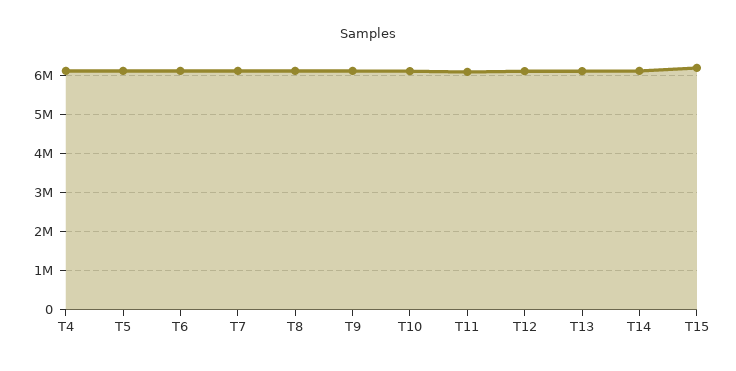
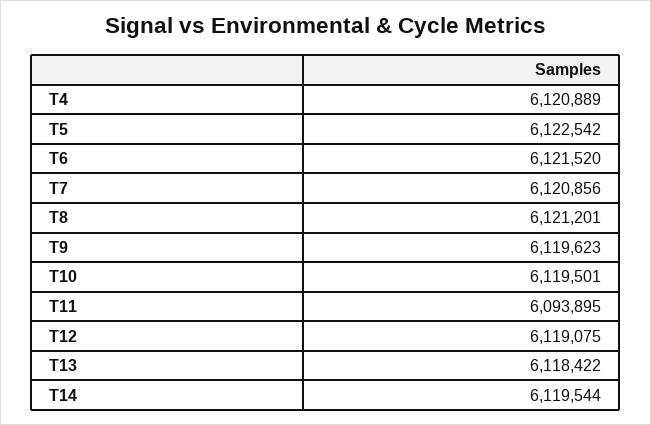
  {
    "T4": 6120889,
    "T5": 6122542,
    "T6": 6121520,
    "T7": 6120856,
    "T8": 6121201,
    "T9": 6119623,
    "T10": 6119501,
    "T11": 6093895,
    "T12": 6119075,
    "T13": 6118422,
-   "T14": 6119544,
+   "T14": 6119544
-   "T15": 6200000
  }

